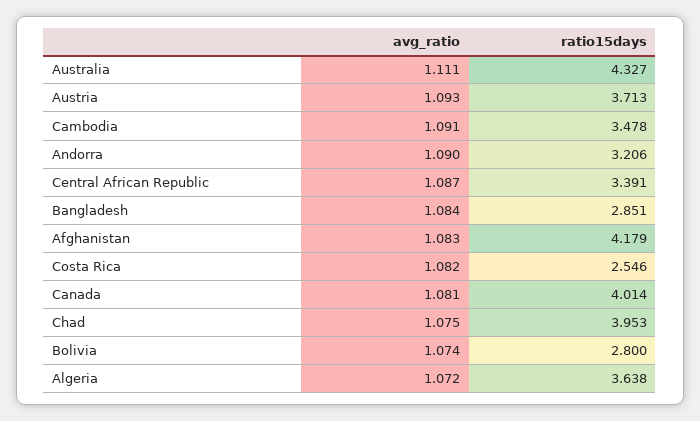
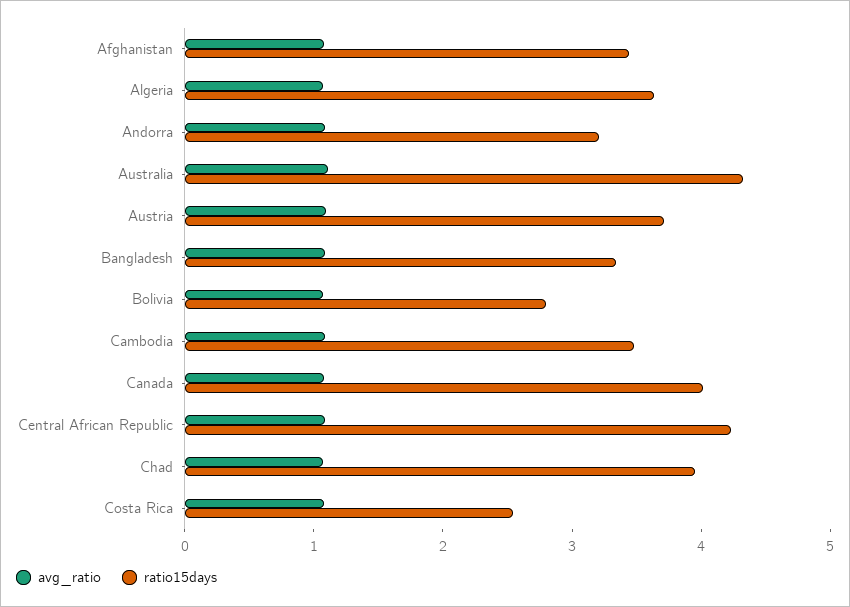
  {
    "avg_ratio": {
      "Australia": 1.111,
      "Austria": 1.093,
      "Cambodia": 1.091,
      "Andorra": 1.09,
      "Central African Republic": 1.087,
      "Bangladesh": 1.084,
      "Afghanistan": 1.083,
      "Costa Rica": 1.082,
      "Canada": 1.081,
      "Chad": 1.075,
      "Bolivia": 1.074,
      "Algeria": 1.072
    },
    "ratio15days": {
      "Australia": 4.327,
      "Austria": 3.713,
      "Cambodia": 3.478,
      "Andorra": 3.206,
-     "Central African Republic": 3.391,
+     "Central African Republic": 4.2,
-     "Bangladesh": 2.851,
+     "Bangladesh": 3.4,
-     "Afghanistan": 4.179,
+     "Afghanistan": 3.4,
      "Costa Rica": 2.546,
      "Canada": 4.014,
      "Chad": 3.953,
      "Bolivia": 2.8,
      "Algeria": 3.638
    }
  }

